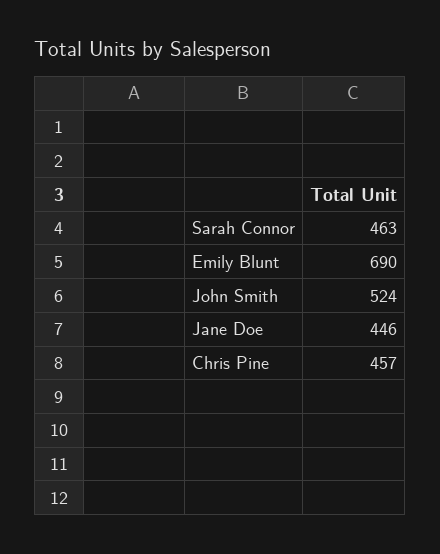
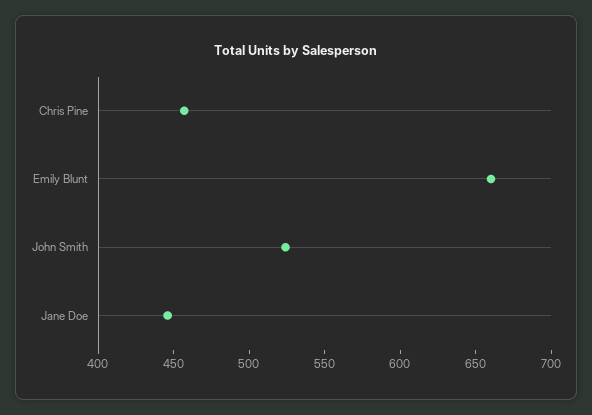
  {
-   "Sarah Connor": 463,
-   "Emily Blunt": 690,
+   "Emily Blunt": 660,
    "John Smith": 524,
    "Jane Doe": 446,
    "Chris Pine": 457
  }

